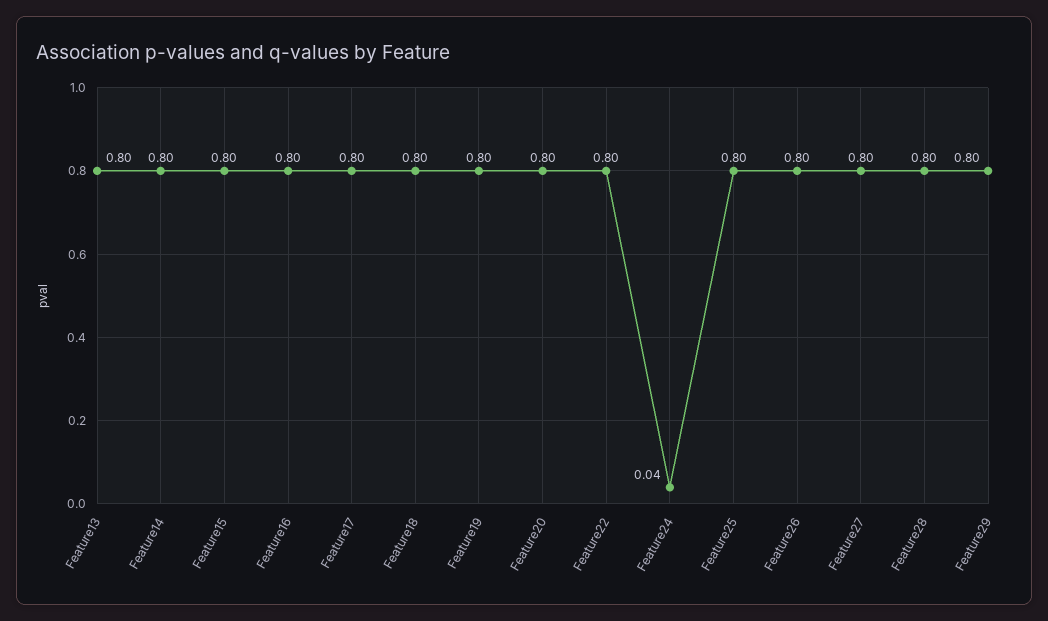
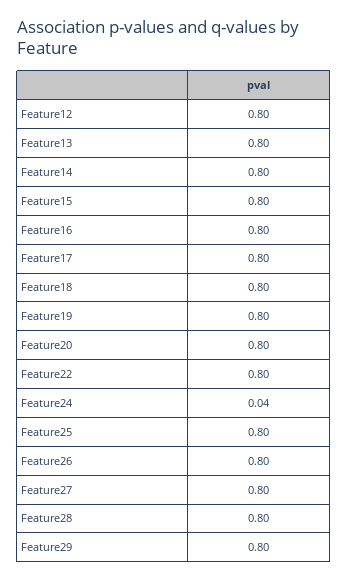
  {
    "Feature13": 0.8,
    "Feature14": 0.8,
    "Feature15": 0.8,
    "Feature16": 0.8,
    "Feature17": 0.8,
    "Feature18": 0.8,
    "Feature19": 0.8,
    "Feature20": 0.8,
    "Feature22": 0.8,
    "Feature24": 0.04,
    "Feature25": 0.8,
    "Feature26": 0.8,
    "Feature27": 0.8,
    "Feature28": 0.8,
-   "Feature29": 0.8
+   "Feature29": 0.8,
+   "Feature12": 0.8
  }

